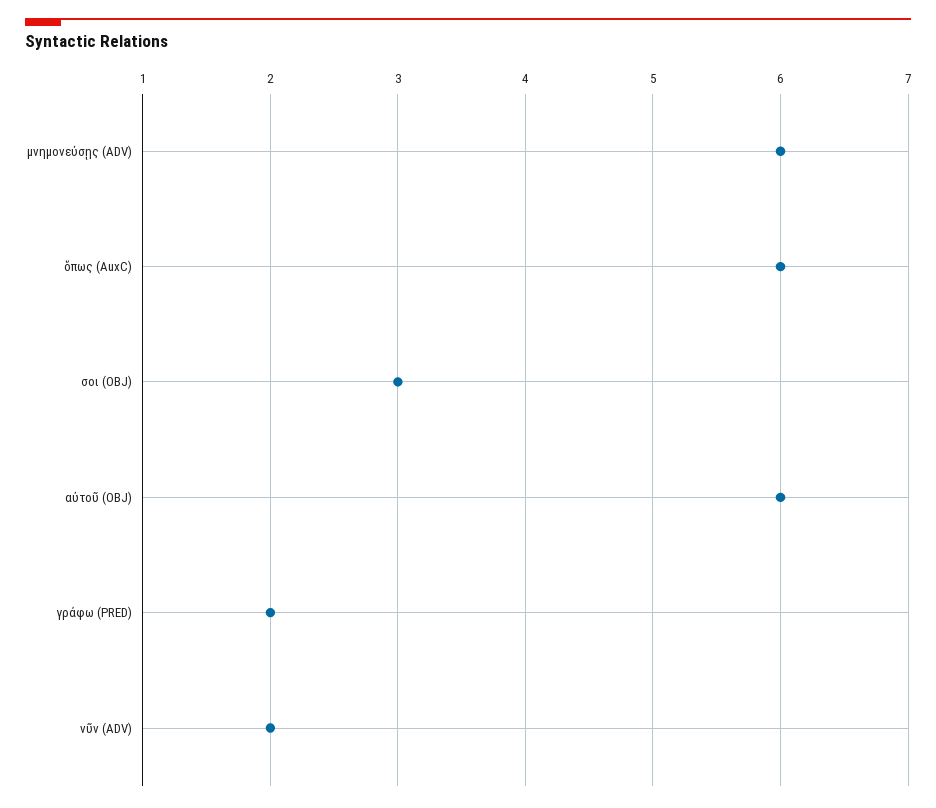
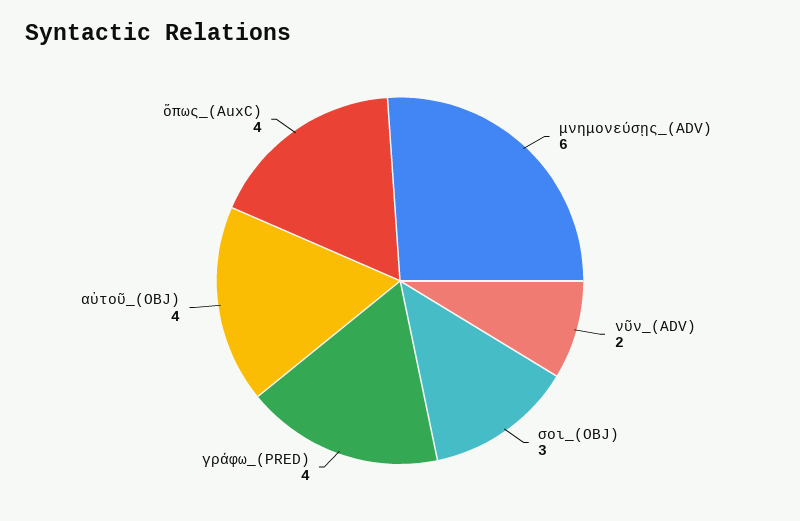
  {
    "μνημονεύσῃς (ADV)": 6,
-   "ὅπως (AuxC)": 6,
+   "ὅπως (AuxC)": 4,
    "σοι (OBJ)": 3,
-   "αὐτοῦ (OBJ)": 6,
+   "αὐτοῦ (OBJ)": 4,
-   "γράφω (PRED)": 2,
+   "γράφω (PRED)": 4,
    "νῦν (ADV)": 2
  }

